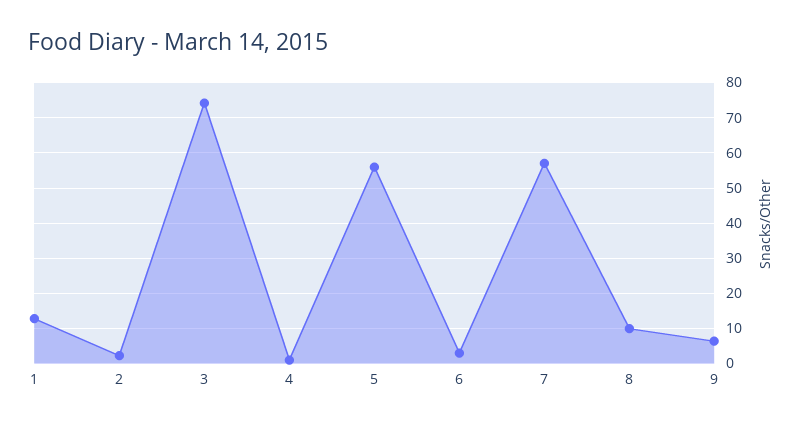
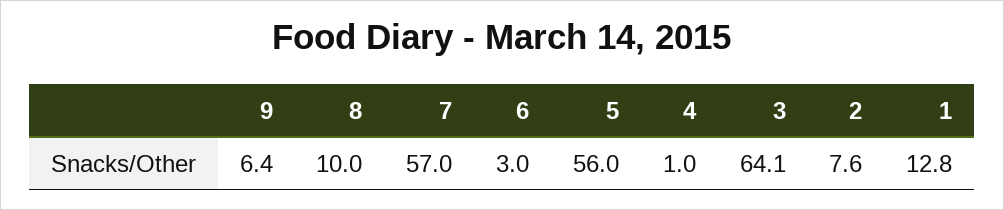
  {
    "1": 12.8,
-   "2": 2,
+   "2": 7.6,
-   "3": 74,
+   "3": 64.1,
    "4": 1,
    "5": 56,
    "6": 3,
    "7": 57,
    "8": 10,
    "9": 6.4
  }

